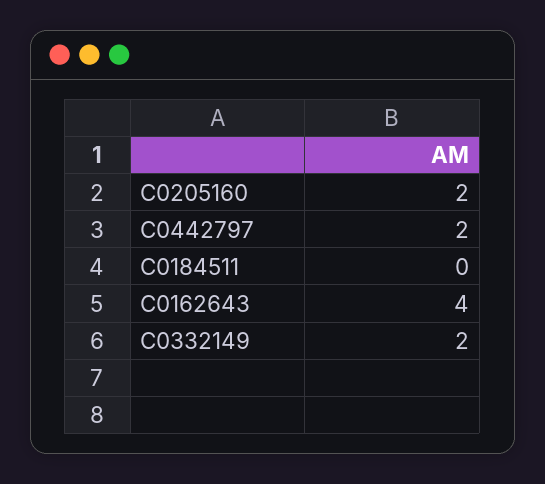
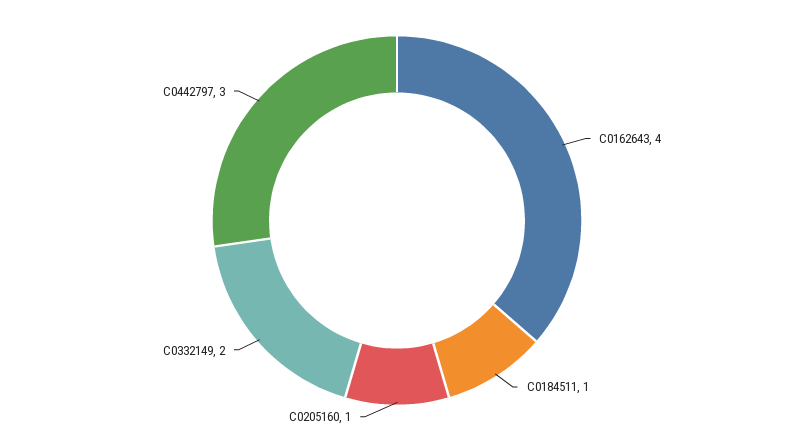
  {
-   "C0205160": 2,
+   "C0205160": 1,
-   "C0442797": 2,
+   "C0442797": 3,
-   "C0184511": 0,
+   "C0184511": 1,
    "C0162643": 4,
    "C0332149": 2
  }

